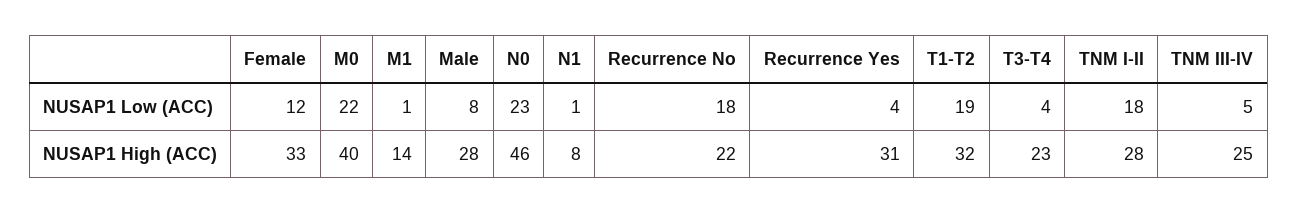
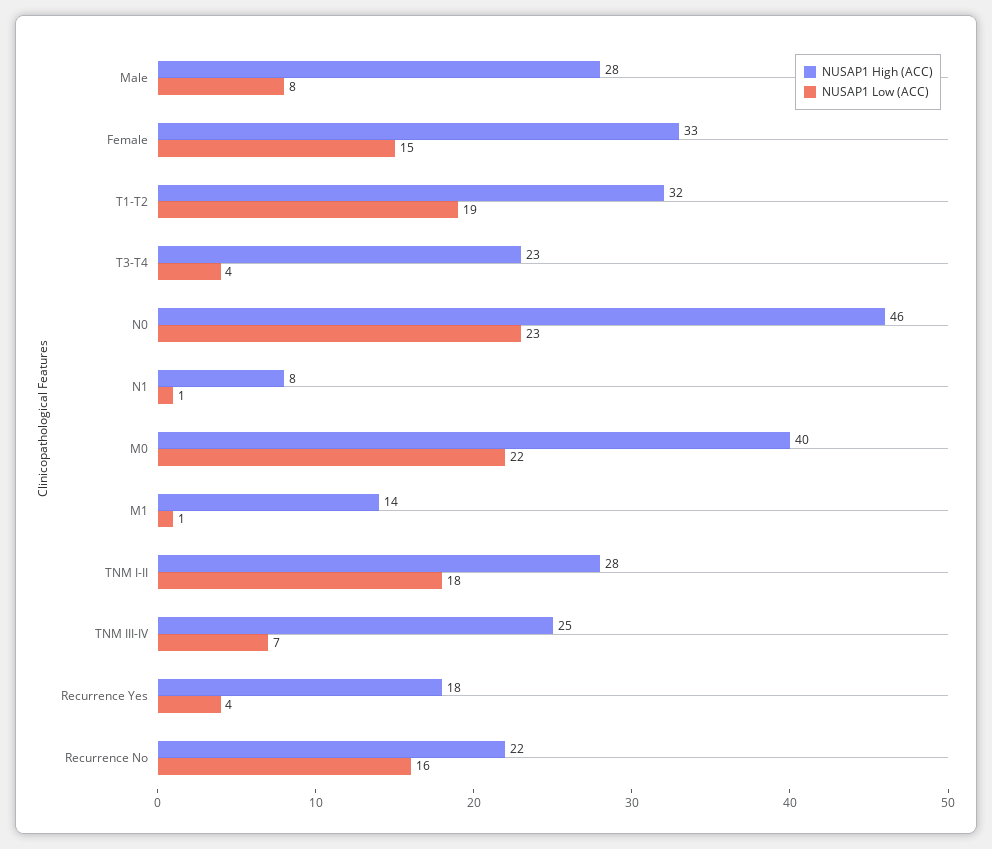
  {
    "NUSAP1 Low (ACC)": {
-     "Female": 12,
+     "Female": 15,
      "M0": 22,
      "M1": 1,
      "Male": 8,
      "N0": 23,
      "N1": 1,
-     "Recurrence No": 18,
+     "Recurrence No": 16,
      "Recurrence Yes": 4,
      "T1-T2": 19,
      "T3-T4": 4,
      "TNM I-II": 18,
-     "TNM III-IV": 5
+     "TNM III-IV": 7
    },
    "NUSAP1 High (ACC)": {
      "Female": 33,
      "M0": 40,
      "M1": 14,
      "Male": 28,
      "N0": 46,
      "N1": 8,
      "Recurrence No": 22,
-     "Recurrence Yes": 31,
+     "Recurrence Yes": 18,
      "T1-T2": 32,
      "T3-T4": 23,
      "TNM I-II": 28,
      "TNM III-IV": 25
    }
  }

